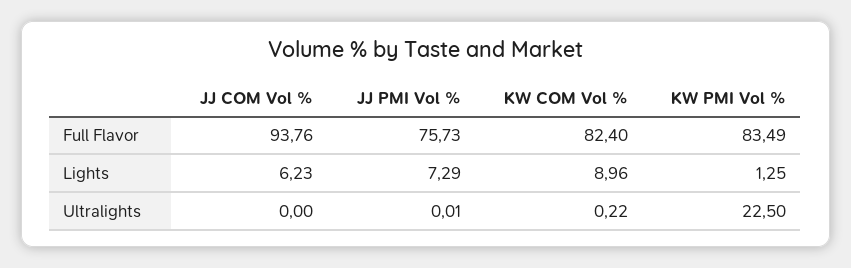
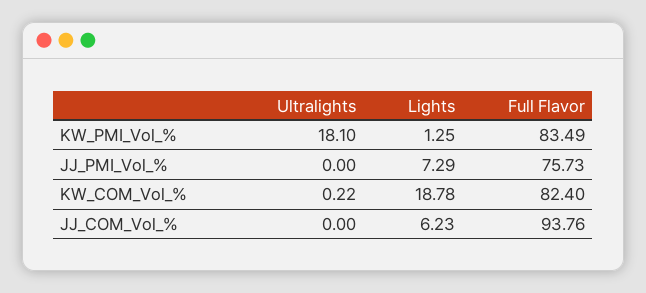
  {
    "JJ COM Vol %": {
      "Full Flavor": 93.76,
      "Lights": 6.23,
      "Ultralights": 0
    },
    "JJ PMI Vol %": {
      "Full Flavor": 75.73,
      "Lights": 7.29,
-     "Ultralights": 0.01
+     "Ultralights": 0
    },
    "KW COM Vol %": {
      "Full Flavor": 82.4,
-     "Lights": 8.96,
+     "Lights": 18.78,
      "Ultralights": 0.22
    },
    "KW PMI Vol %": {
      "Full Flavor": 83.49,
      "Lights": 1.25,
-     "Ultralights": 22.5
+     "Ultralights": 18.1
    }
  }

